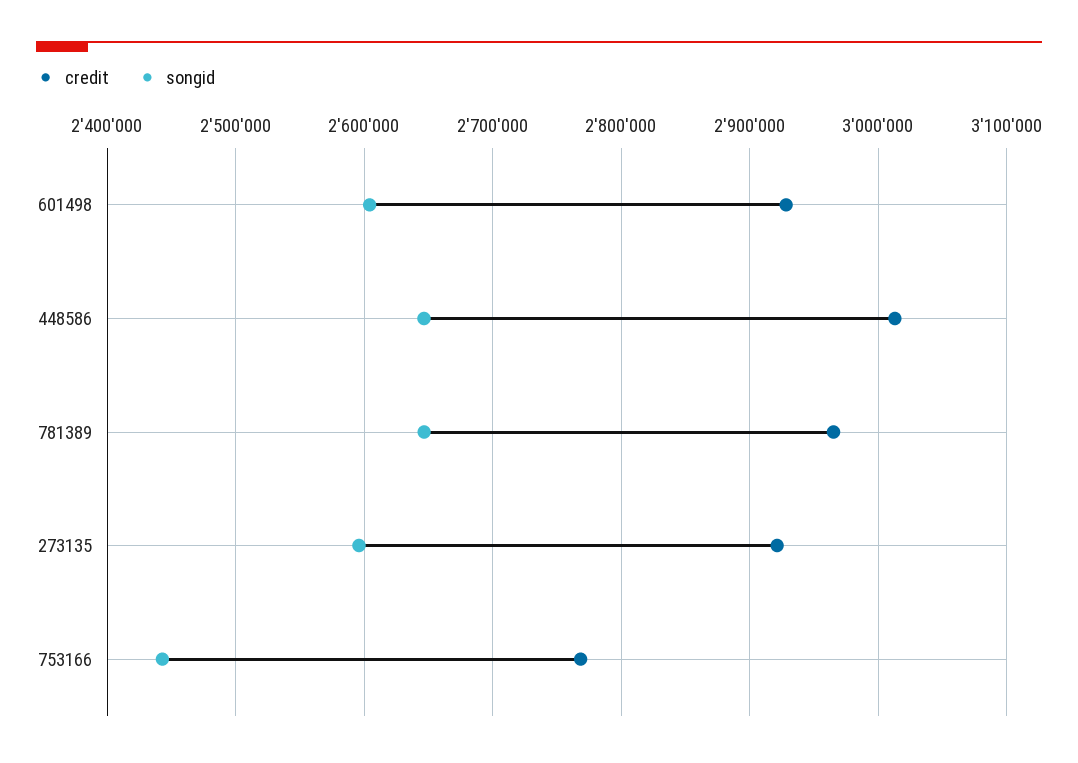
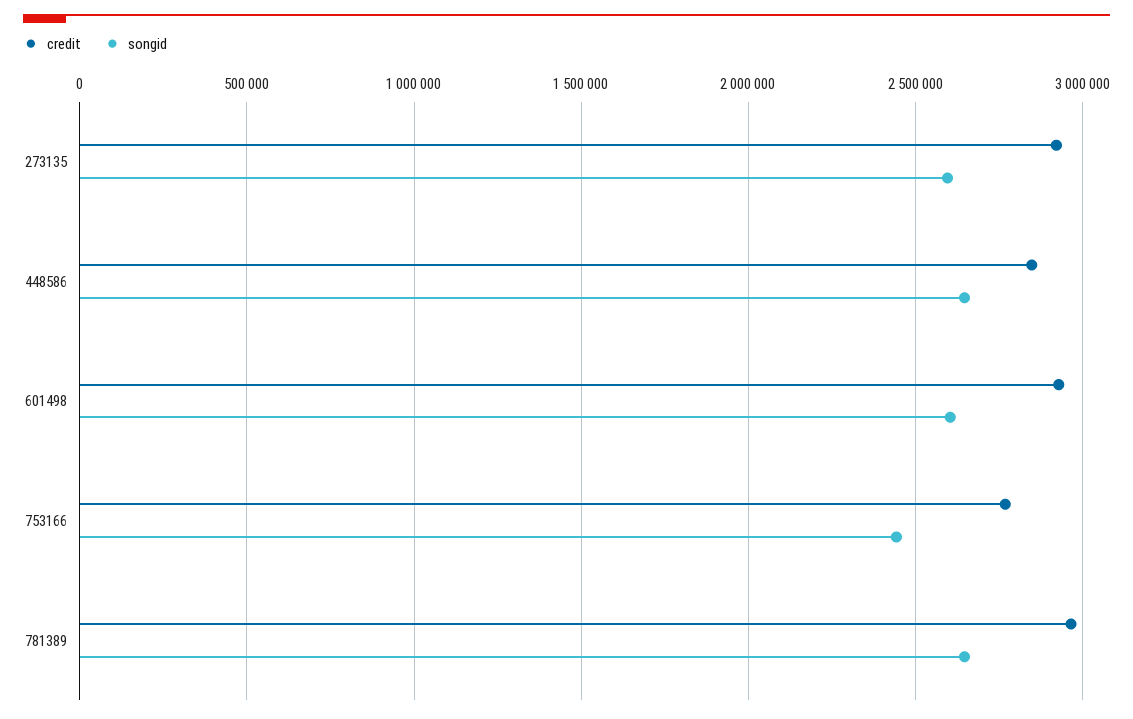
  {
    "credit": {
      "601498": 2930000,
-     "448586": 3010000,
+     "448586": 2850000,
      "781389": 2970000,
      "273135": 2920000,
      "753166": 2770000
    },
    "songid": {
      "601498": 2600000,
      "448586": 2650000,
      "781389": 2650000,
      "273135": 2600000,
      "753166": 2440000
    }
  }

